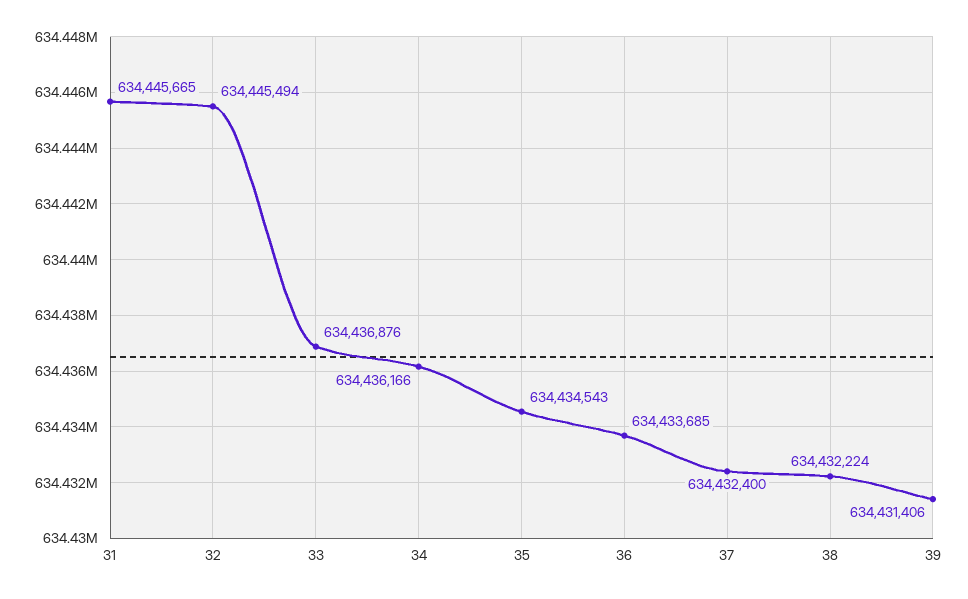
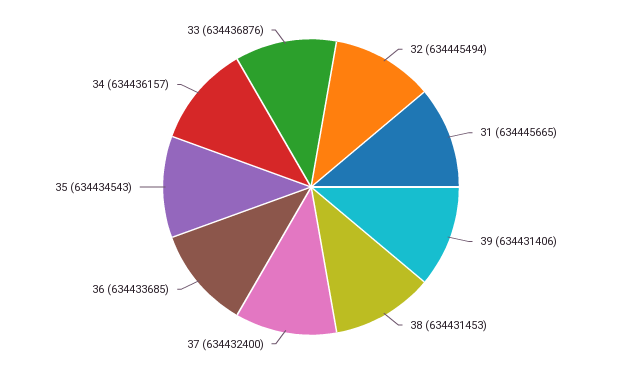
  {
    "31": 634445665,
    "32": 634445494,
    "33": 634436876,
-   "34": 634436166,
+   "34": 634436157,
    "35": 634434543,
    "36": 634433685,
    "37": 634432400,
-   "38": 634432224,
+   "38": 634431453,
    "39": 634431406
  }

